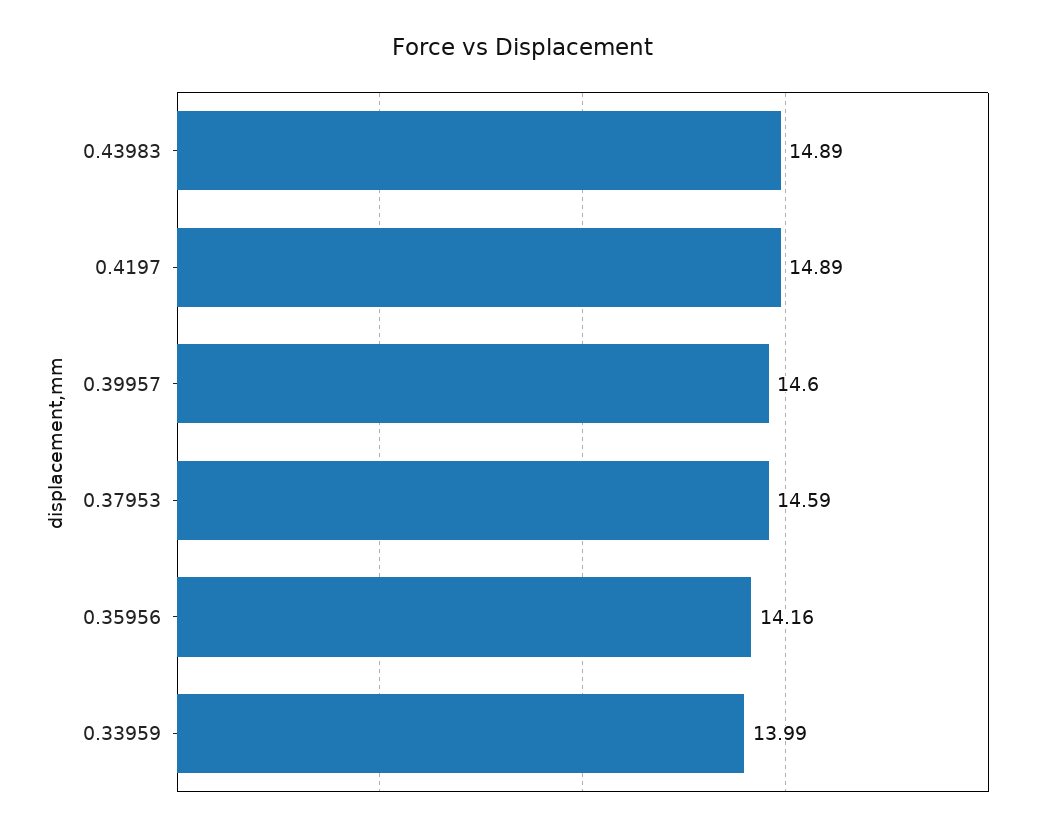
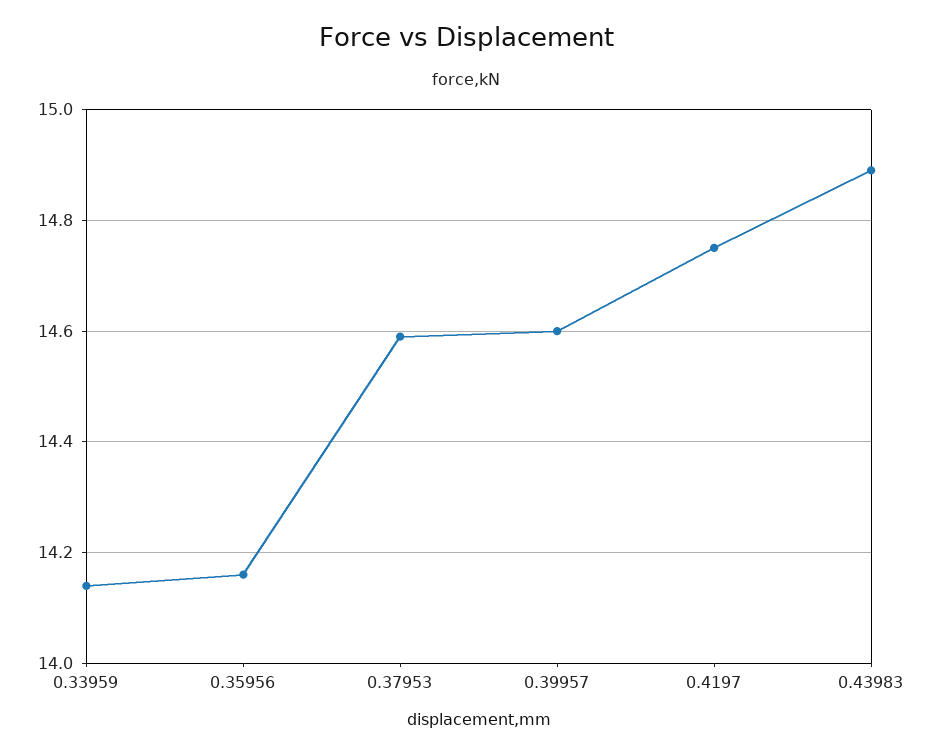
  {
    "0.43983": 14.89,
-   "0.4197": 14.89,
+   "0.4197": 14.75,
    "0.39957": 14.6,
    "0.37953": 14.59,
    "0.35956": 14.16,
-   "0.33959": 13.99
+   "0.33959": 14.15
  }

